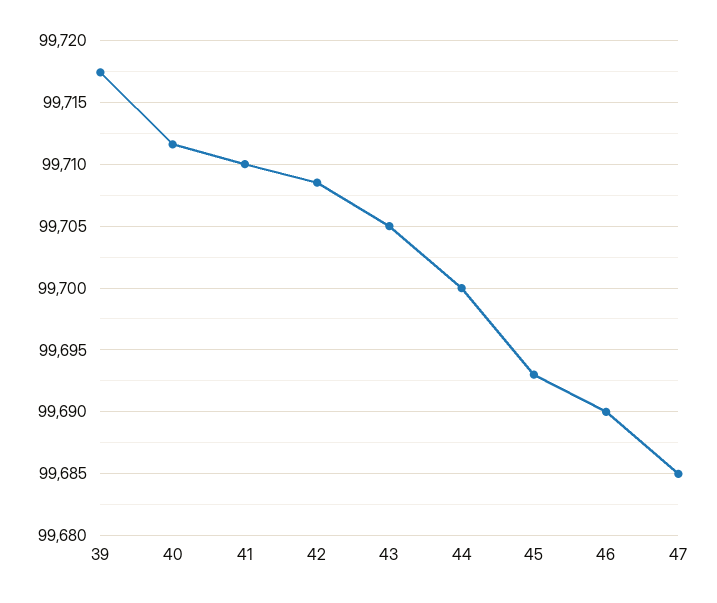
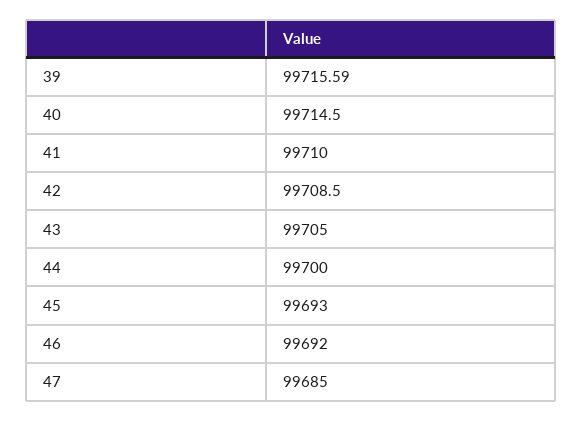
  {
-   "39": 99717.5,
+   "39": 99715.59,
-   "40": 99711.5,
+   "40": 99714.5,
    "41": 99710,
    "42": 99708.5,
    "43": 99705,
    "44": 99700,
    "45": 99693,
-   "46": 99690,
+   "46": 99692,
    "47": 99685
  }

